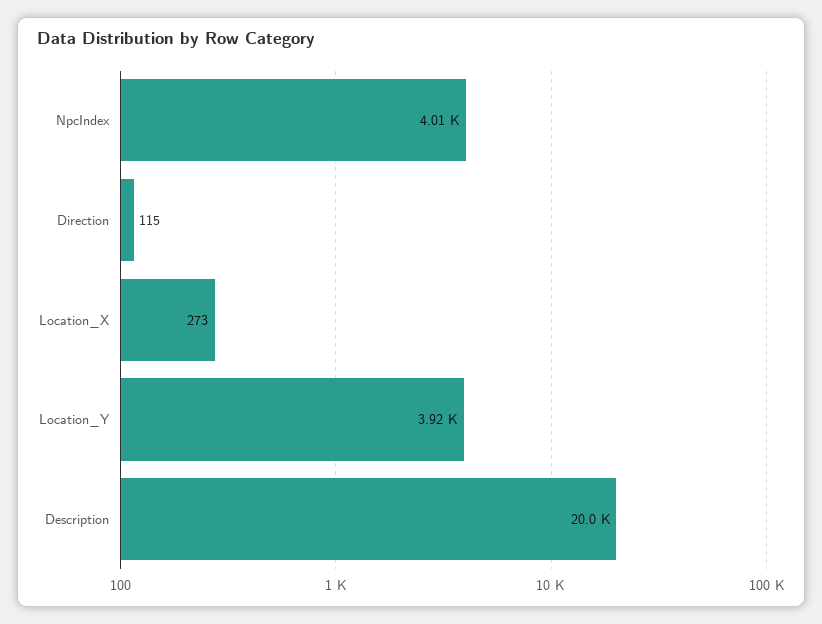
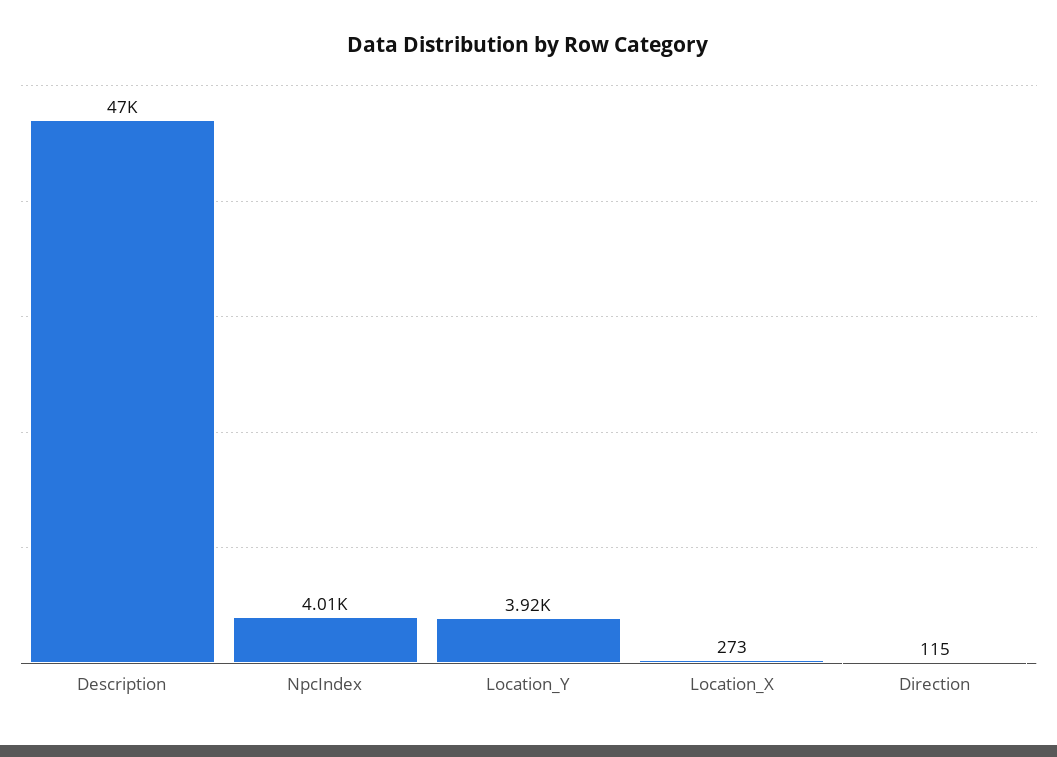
  {
    "NpcIndex": 4010,
    "Direction": 115,
    "Location_X": 273,
    "Location_Y": 3920,
-   "Description": 20000
+   "Description": 47000
  }

